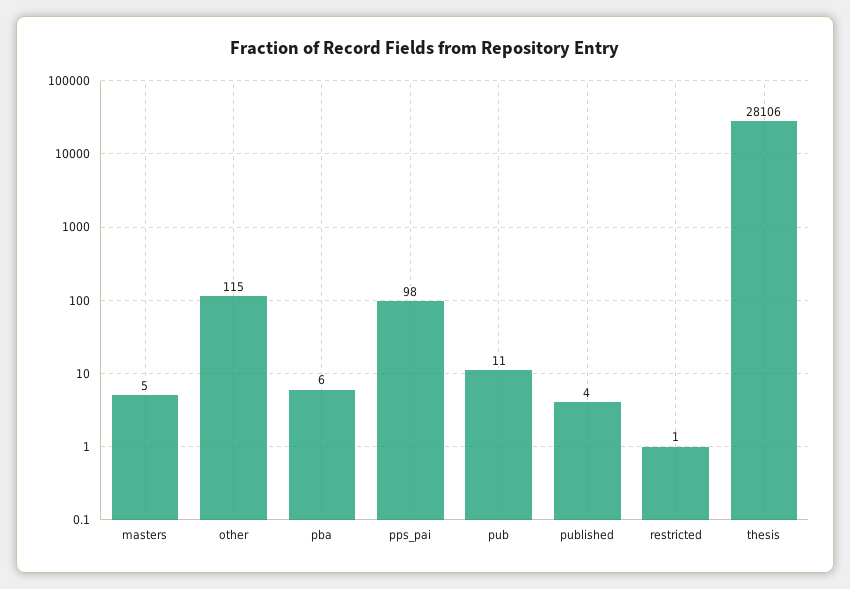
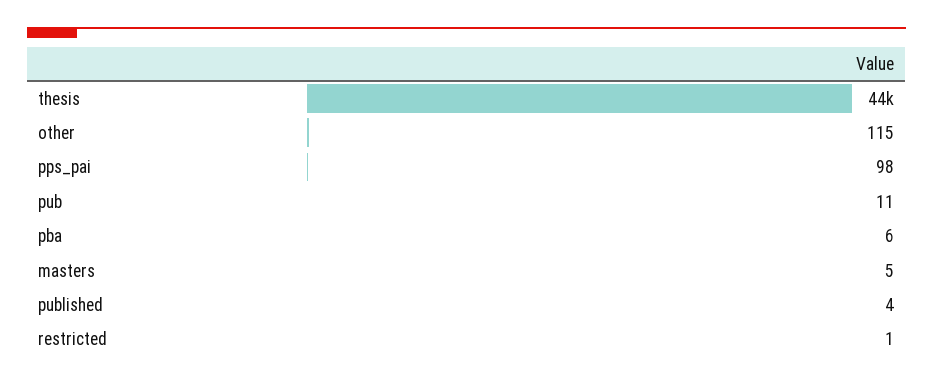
  {
    "masters": 5,
    "other": 115,
    "pba": 6,
    "pps_pai": 98,
    "pub": 11,
    "published": 4,
    "restricted": 1,
-   "thesis": 28106
+   "thesis": 44000
  }

